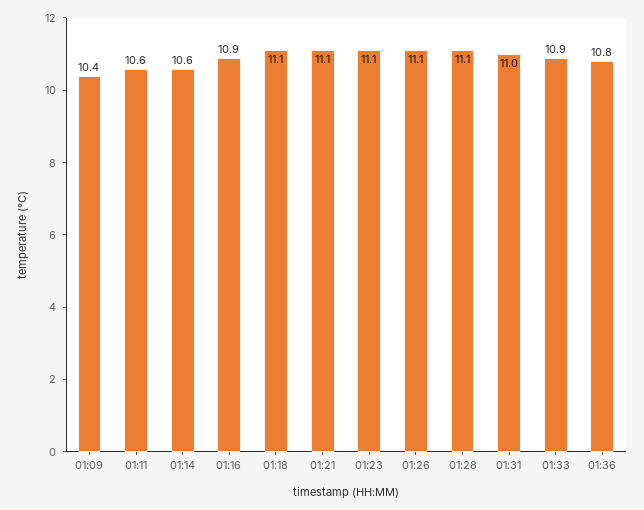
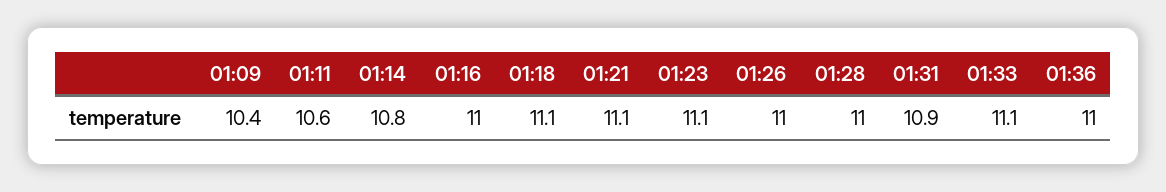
  {
    "01:09": 10.4,
    "01:11": 10.6,
-   "01:14": 10.6,
+   "01:14": 10.8,
-   "01:16": 10.9,
+   "01:16": 11,
    "01:18": 11.1,
    "01:21": 11.1,
    "01:23": 11.1,
-   "01:26": 11.1,
+   "01:26": 11,
-   "01:28": 11.1,
+   "01:28": 11,
-   "01:31": 11,
+   "01:31": 10.9,
-   "01:33": 10.9,
+   "01:33": 11.1,
-   "01:36": 10.8
+   "01:36": 11
  }

